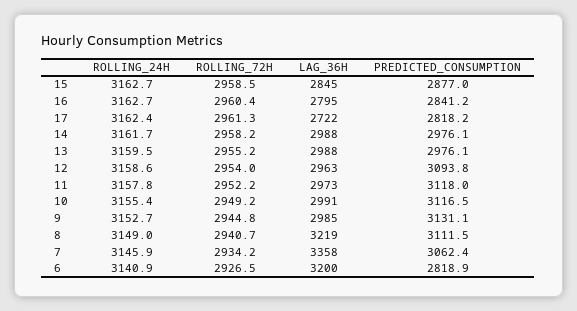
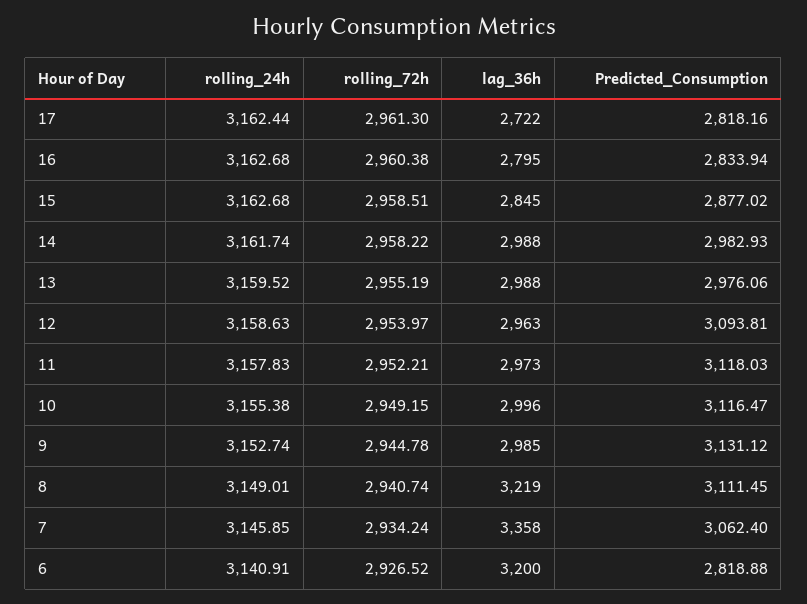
  {
    "ROLLING_24H": {
      "15": 3162.68,
      "16": 3162.68,
      "17": 3162.44,
      "14": 3161.74,
      "13": 3159.52,
      "12": 3158.63,
      "11": 3157.83,
      "10": 3155.38,
      "9": 3152.74,
      "8": 3149.01,
      "7": 3145.85,
      "6": 3140.91
    },
    "ROLLING_72H": {
      "15": 2958.51,
      "16": 2960.38,
      "17": 2961.3,
      "14": 2958.22,
      "13": 2955.19,
      "12": 2953.97,
      "11": 2952.21,
      "10": 2949.15,
      "9": 2944.78,
      "8": 2940.74,
      "7": 2934.24,
      "6": 2926.52
    },
    "LAG_36H": {
      "15": 2845,
      "16": 2795,
      "17": 2722,
      "14": 2988,
      "13": 2988,
      "12": 2963,
      "11": 2973,
-     "10": 2991,
+     "10": 2996,
      "9": 2985,
      "8": 3219,
      "7": 3358,
      "6": 3200
    },
    "PREDICTED_CONSUMPTION": {
      "15": 2877.02,
-     "16": 2841.2,
+     "16": 2833.94,
      "17": 2818.16,
-     "14": 2976.1,
+     "14": 2982.93,
      "13": 2976.06,
      "12": 3093.81,
      "11": 3118.03,
      "10": 3116.47,
      "9": 3131.12,
      "8": 3111.45,
      "7": 3062.4,
      "6": 2818.88
    }
  }

